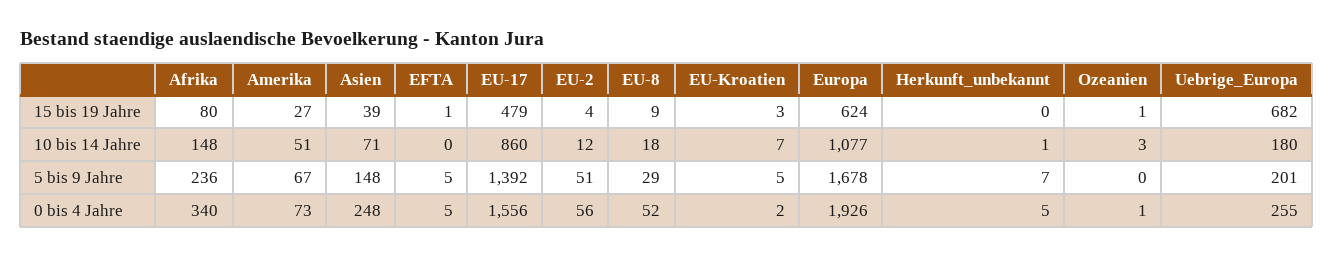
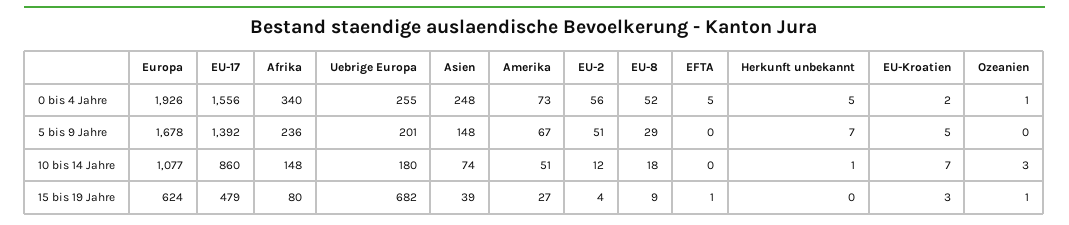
  {
    "Afrika": {
      "15 bis 19 Jahre": 80,
      "10 bis 14 Jahre": 148,
      "5 bis 9 Jahre": 236,
      "0 bis 4 Jahre": 340
    },
    "Amerika": {
      "15 bis 19 Jahre": 27,
      "10 bis 14 Jahre": 51,
      "5 bis 9 Jahre": 67,
      "0 bis 4 Jahre": 73
    },
    "Asien": {
      "15 bis 19 Jahre": 39,
-     "10 bis 14 Jahre": 71,
+     "10 bis 14 Jahre": 74,
      "5 bis 9 Jahre": 148,
      "0 bis 4 Jahre": 248
    },
    "EFTA": {
      "15 bis 19 Jahre": 1,
      "10 bis 14 Jahre": 0,
-     "5 bis 9 Jahre": 5,
+     "5 bis 9 Jahre": 0,
      "0 bis 4 Jahre": 5
    },
    "EU-17": {
      "15 bis 19 Jahre": 479,
      "10 bis 14 Jahre": 860,
      "5 bis 9 Jahre": 1392,
      "0 bis 4 Jahre": 1556
    },
    "EU-2": {
      "15 bis 19 Jahre": 4,
      "10 bis 14 Jahre": 12,
      "5 bis 9 Jahre": 51,
      "0 bis 4 Jahre": 56
    },
    "EU-8": {
      "15 bis 19 Jahre": 9,
      "10 bis 14 Jahre": 18,
      "5 bis 9 Jahre": 29,
      "0 bis 4 Jahre": 52
    },
    "EU-Kroatien": {
      "15 bis 19 Jahre": 3,
      "10 bis 14 Jahre": 7,
      "5 bis 9 Jahre": 5,
      "0 bis 4 Jahre": 2
    },
    "Europa": {
      "15 bis 19 Jahre": 624,
      "10 bis 14 Jahre": 1077,
      "5 bis 9 Jahre": 1678,
      "0 bis 4 Jahre": 1926
    },
    "Herkunft_unbekannt": {
      "15 bis 19 Jahre": 0,
      "10 bis 14 Jahre": 1,
      "5 bis 9 Jahre": 7,
      "0 bis 4 Jahre": 5
    },
    "Ozeanien": {
      "15 bis 19 Jahre": 1,
      "10 bis 14 Jahre": 3,
      "5 bis 9 Jahre": 0,
      "0 bis 4 Jahre": 1
    },
    "Uebrige_Europa": {
      "15 bis 19 Jahre": 682,
      "10 bis 14 Jahre": 180,
      "5 bis 9 Jahre": 201,
      "0 bis 4 Jahre": 255
    }
  }

